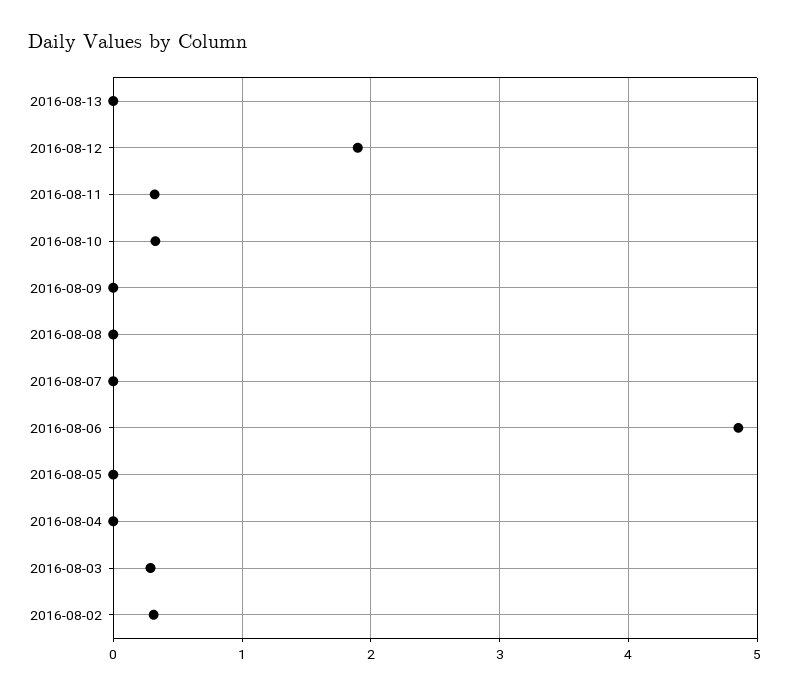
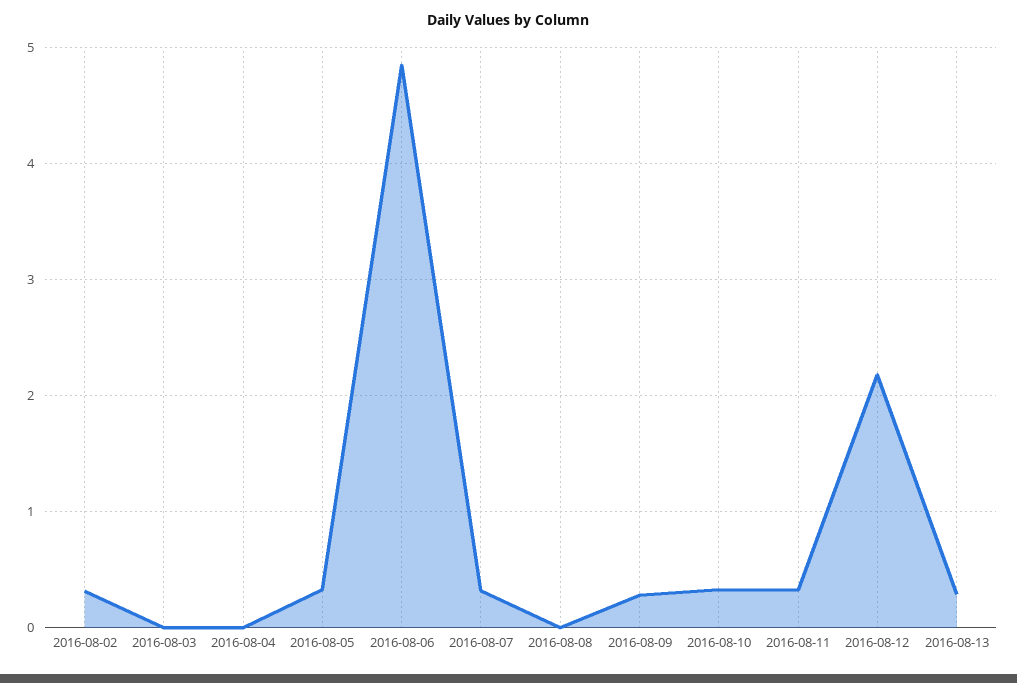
  {
-   "2016-08-13": 0,
+   "2016-08-13": 0.3,
-   "2016-08-12": 1.9,
+   "2016-08-12": 2.2,
    "2016-08-11": 0.3,
    "2016-08-10": 0.3,
-   "2016-08-09": 0,
+   "2016-08-09": 0.3,
    "2016-08-08": 0,
-   "2016-08-07": 0,
+   "2016-08-07": 0.3,
    "2016-08-06": 4.9,
-   "2016-08-05": 0,
+   "2016-08-05": 0.3,
    "2016-08-04": 0,
-   "2016-08-03": 0.3,
+   "2016-08-03": 0,
    "2016-08-02": 0.3
  }

